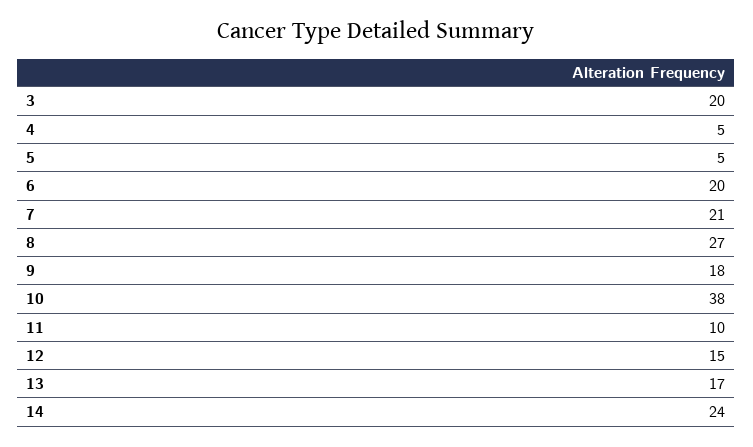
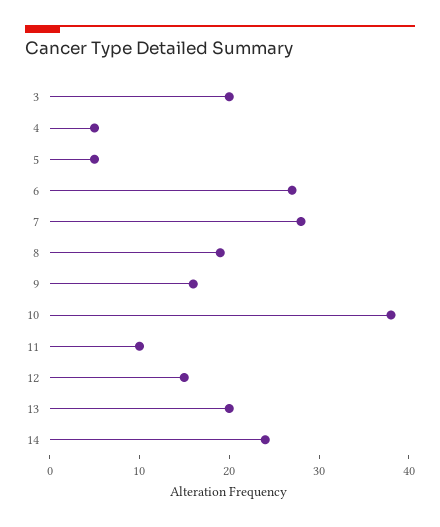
  {
    "3": 20,
    "4": 5,
    "5": 5,
-   "6": 20,
+   "6": 27,
-   "7": 21,
+   "7": 28,
-   "8": 27,
+   "8": 19,
-   "9": 18,
+   "9": 16,
    "10": 38,
    "11": 10,
    "12": 15,
-   "13": 17,
+   "13": 20,
    "14": 24
  }

